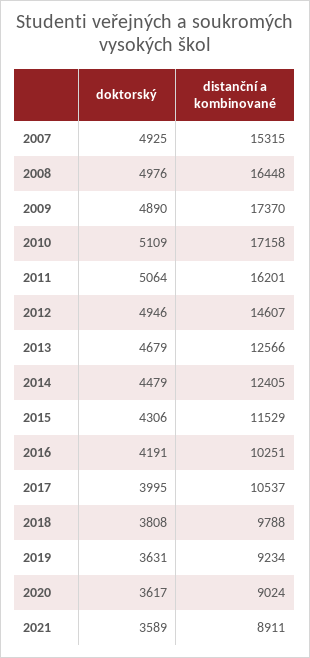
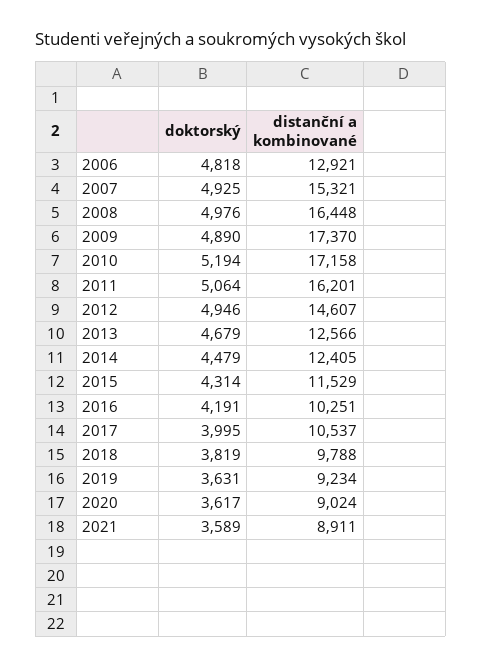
  {
    "doktorský": {
      "2007": 4925,
      "2008": 4976,
      "2009": 4890,
-     "2010": 5109,
+     "2010": 5194,
      "2011": 5064,
      "2012": 4946,
      "2013": 4679,
      "2014": 4479,
-     "2015": 4306,
+     "2015": 4314,
      "2016": 4191,
      "2017": 3995,
-     "2018": 3808,
+     "2018": 3819,
      "2019": 3631,
      "2020": 3617,
-     "2021": 3589
+     "2021": 3589,
+     "2006": 4818
    },
    "distanční a kombinované": {
-     "2007": 15315,
+     "2007": 15321,
      "2008": 16448,
      "2009": 17370,
      "2010": 17158,
      "2011": 16201,
      "2012": 14607,
      "2013": 12566,
      "2014": 12405,
      "2015": 11529,
      "2016": 10251,
      "2017": 10537,
      "2018": 9788,
      "2019": 9234,
      "2020": 9024,
-     "2021": 8911
+     "2021": 8911,
+     "2006": 12921
    }
  }

